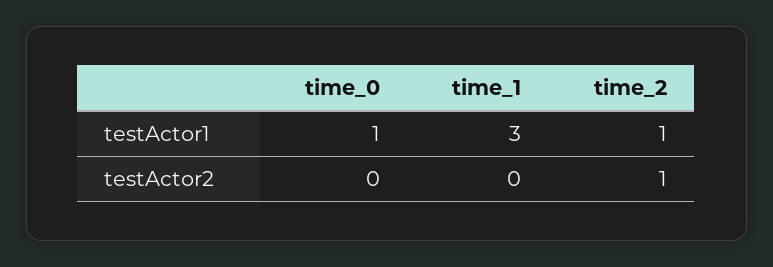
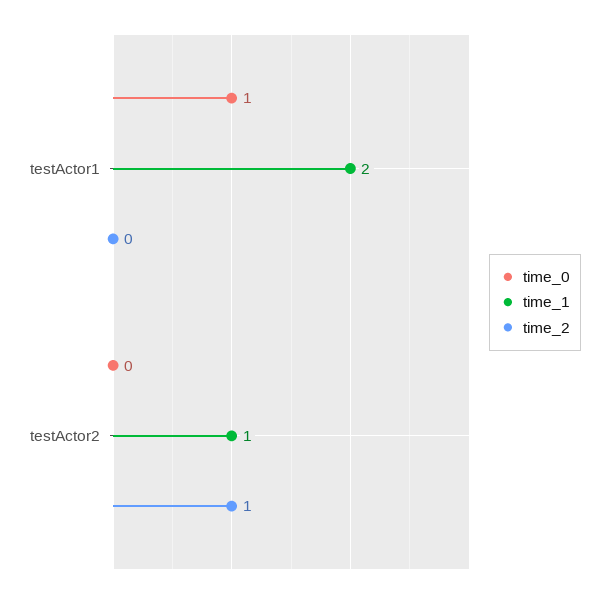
  {
    "time_0": {
      "testActor1": 1,
      "testActor2": 0
    },
    "time_1": {
-     "testActor1": 3,
+     "testActor1": 2,
-     "testActor2": 0
+     "testActor2": 1
    },
    "time_2": {
-     "testActor1": 1,
+     "testActor1": 0,
      "testActor2": 1
    }
  }

